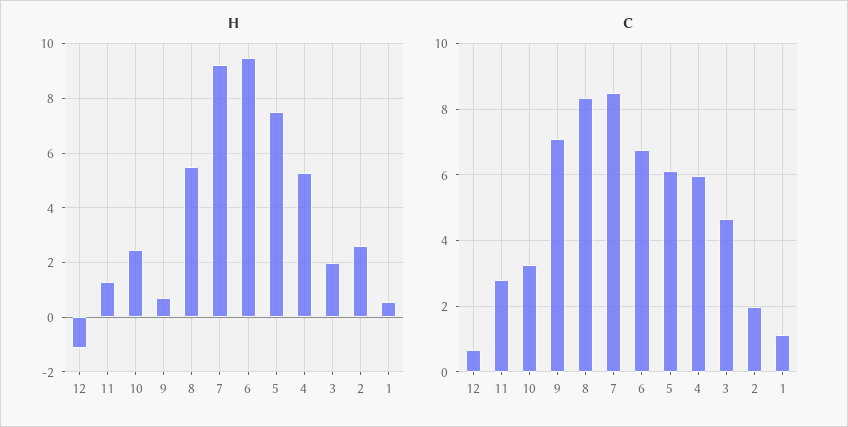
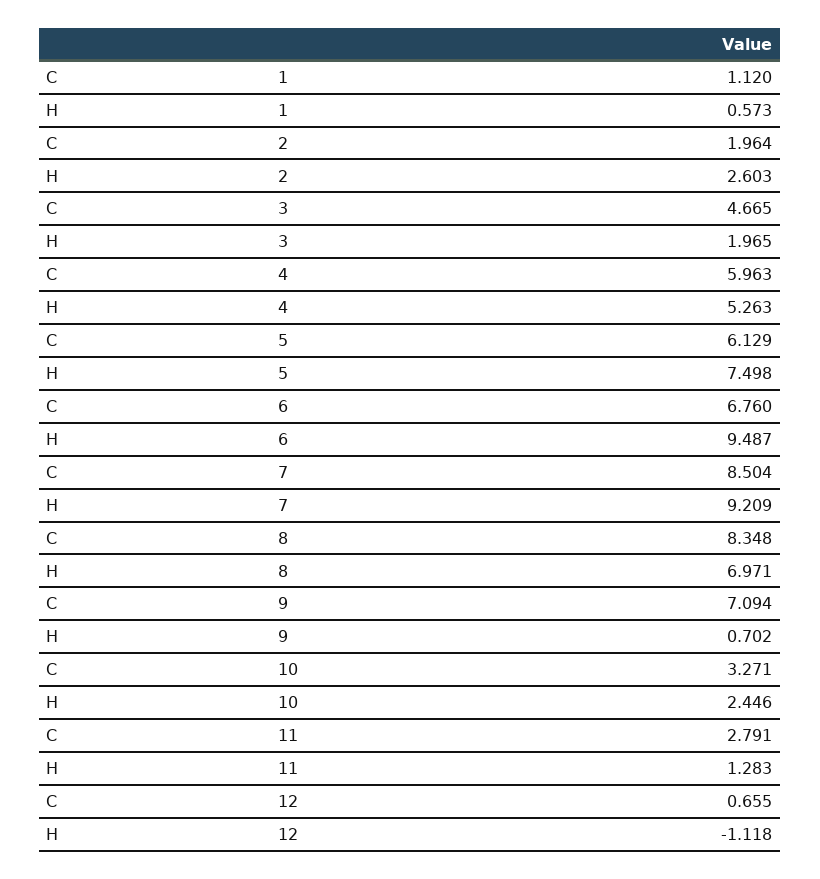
  {
    "H": {
      "12": -1.118,
      "11": 1.283,
      "10": 2.446,
      "9": 0.702,
-     "8": 5.5,
+     "8": 6.971,
      "7": 9.209,
      "6": 9.487,
      "5": 7.498,
      "4": 5.263,
      "3": 1.965,
      "2": 2.603,
      "1": 0.573
    },
    "C": {
      "12": 0.655,
      "11": 2.791,
      "10": 3.271,
      "9": 7.094,
      "8": 8.348,
      "7": 8.504,
      "6": 6.76,
      "5": 6.129,
      "4": 5.963,
      "3": 4.665,
      "2": 1.964,
      "1": 1.12
    }
  }

